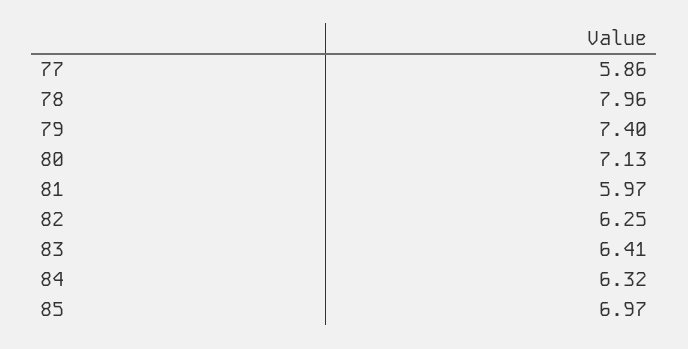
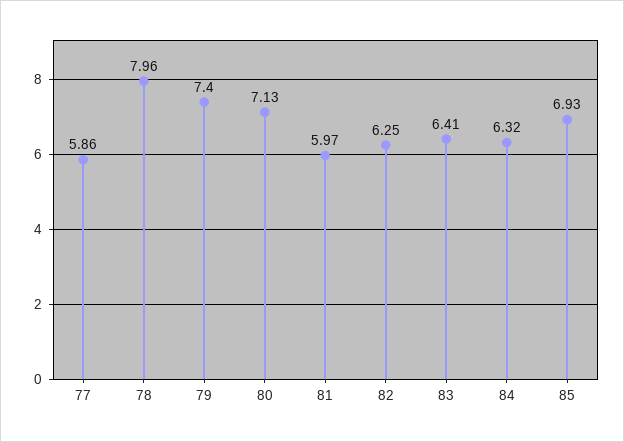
  {
    "77": 5.86,
    "78": 7.96,
    "79": 7.4,
    "80": 7.13,
    "81": 5.97,
    "82": 6.25,
    "83": 6.41,
    "84": 6.32,
-   "85": 6.97
+   "85": 6.93
  }

